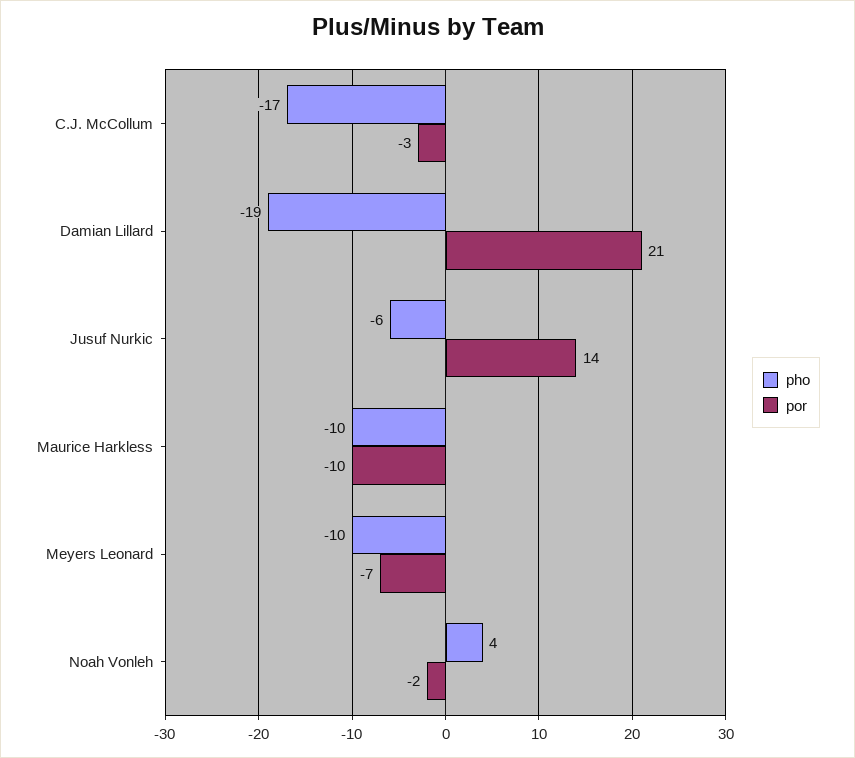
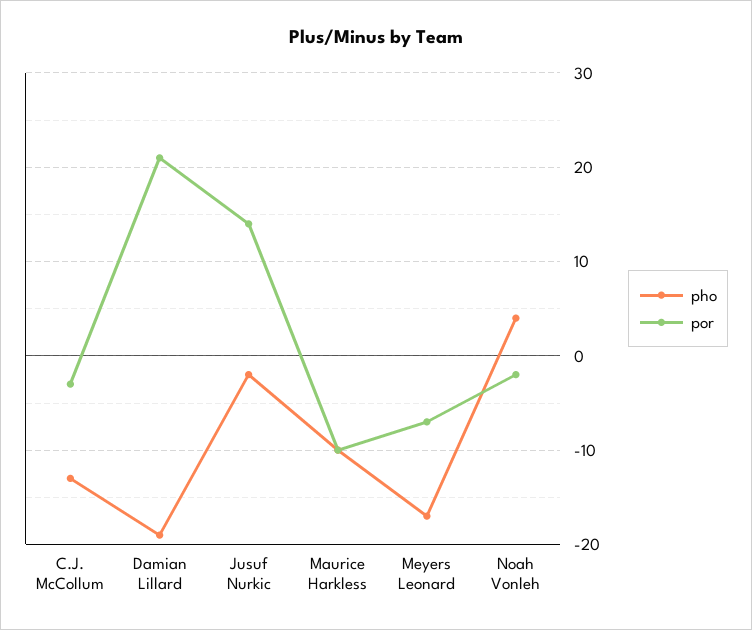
  {
    "pho": {
-     "C.J. McCollum": -17,
+     "C.J. McCollum": -13,
      "Damian Lillard": -19,
-     "Jusuf Nurkic": -6,
+     "Jusuf Nurkic": -2,
      "Maurice Harkless": -10,
-     "Meyers Leonard": -10,
+     "Meyers Leonard": -17,
      "Noah Vonleh": 4
    },
    "por": {
      "C.J. McCollum": -3,
      "Damian Lillard": 21,
      "Jusuf Nurkic": 14,
      "Maurice Harkless": -10,
      "Meyers Leonard": -7,
      "Noah Vonleh": -2
    }
  }

